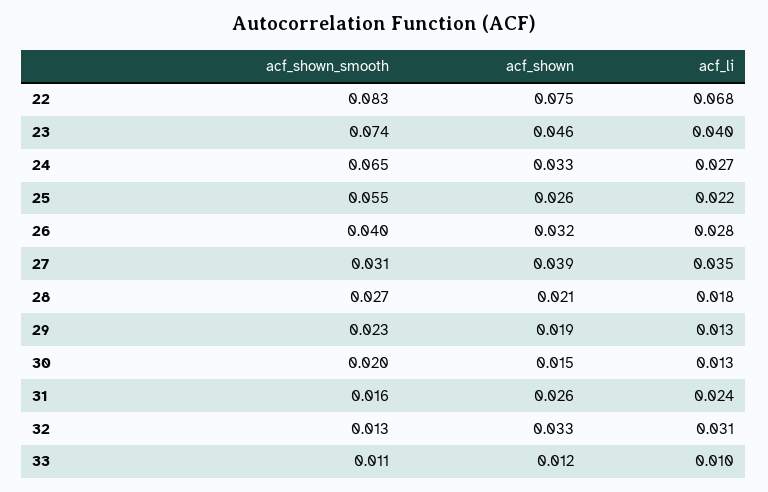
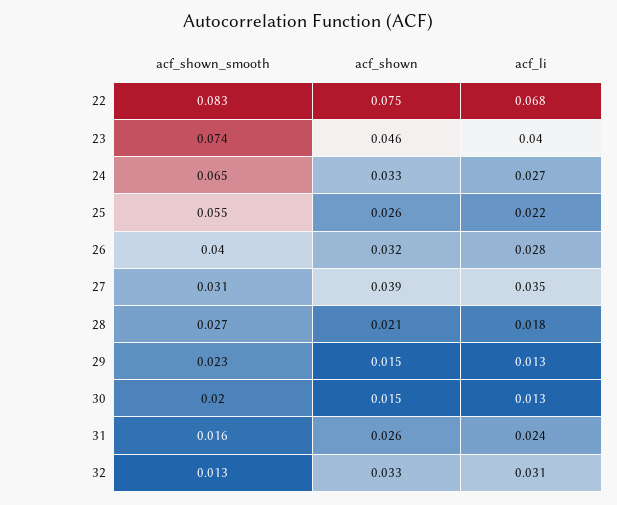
  {
    "acf_shown_smooth": {
      "22": 0.083,
      "23": 0.074,
      "24": 0.065,
      "25": 0.055,
      "26": 0.04,
      "27": 0.031,
      "28": 0.027,
      "29": 0.023,
      "30": 0.02,
      "31": 0.016,
-     "32": 0.013,
+     "32": 0.013
-     "33": 0.011
    },
    "acf_shown": {
      "22": 0.075,
      "23": 0.046,
      "24": 0.033,
      "25": 0.026,
      "26": 0.032,
      "27": 0.039,
      "28": 0.021,
-     "29": 0.019,
+     "29": 0.015,
      "30": 0.015,
      "31": 0.026,
-     "32": 0.033,
+     "32": 0.033
-     "33": 0.012
    },
    "acf_li": {
      "22": 0.068,
      "23": 0.04,
      "24": 0.027,
      "25": 0.022,
      "26": 0.028,
      "27": 0.035,
      "28": 0.018,
      "29": 0.013,
      "30": 0.013,
      "31": 0.024,
-     "32": 0.031,
+     "32": 0.031
-     "33": 0.01
    }
  }

